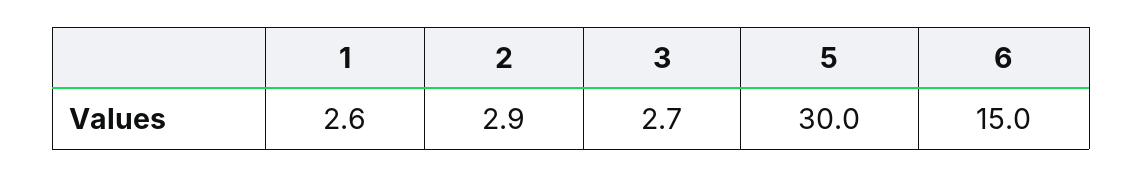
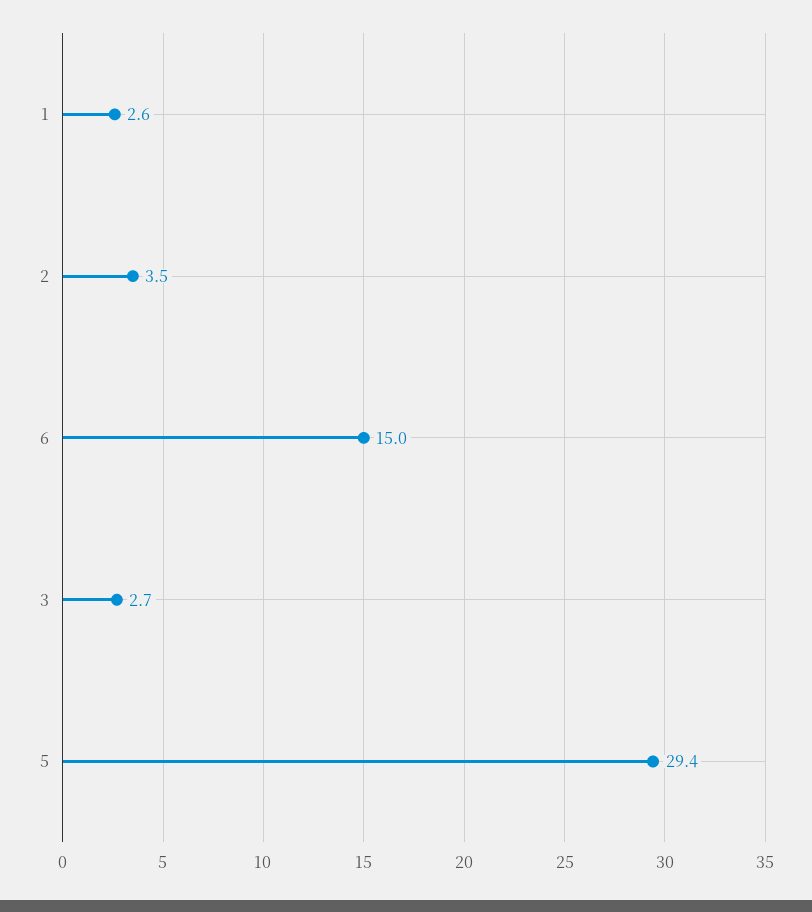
  {
    "1": 2.6,
-   "2": 2.9,
+   "2": 3.5,
    "3": 2.7,
-   "5": 30,
+   "5": 29.4,
    "6": 15
  }

